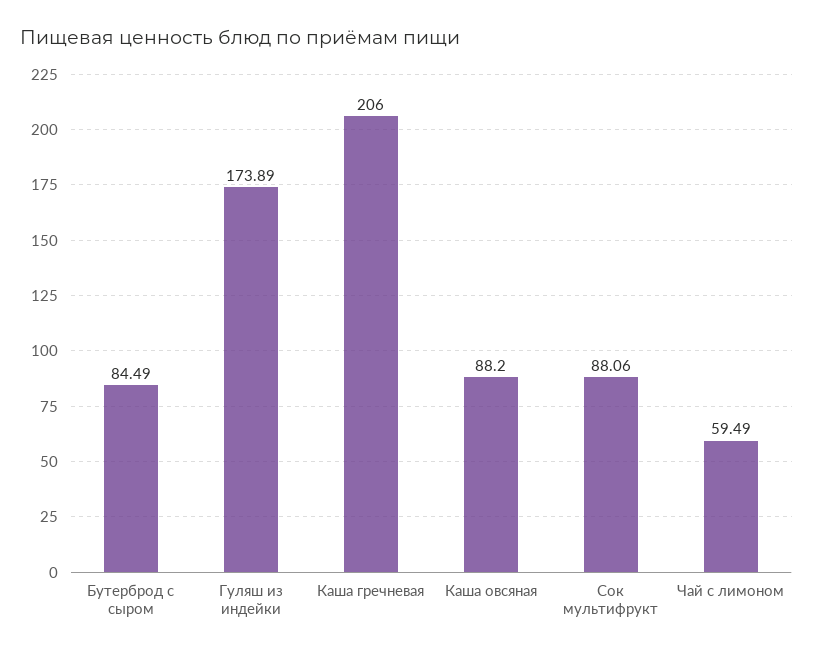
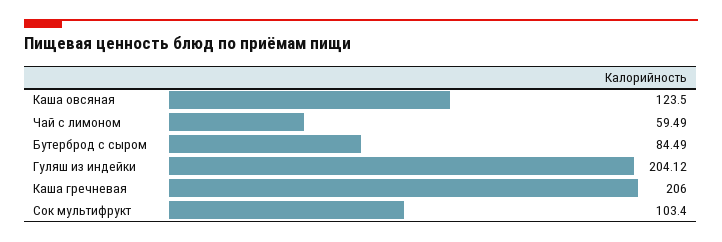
  {
    "Бутерброд с сыром": 84.49,
-   "Гуляш из индейки": 173.89,
+   "Гуляш из индейки": 204.12,
    "Каша гречневая": 206,
-   "Каша овсяная": 88.2,
+   "Каша овсяная": 123.5,
-   "Сок мультифрукт": 88.06,
+   "Сок мультифрукт": 103.4,
    "Чай с лимоном": 59.49
  }

